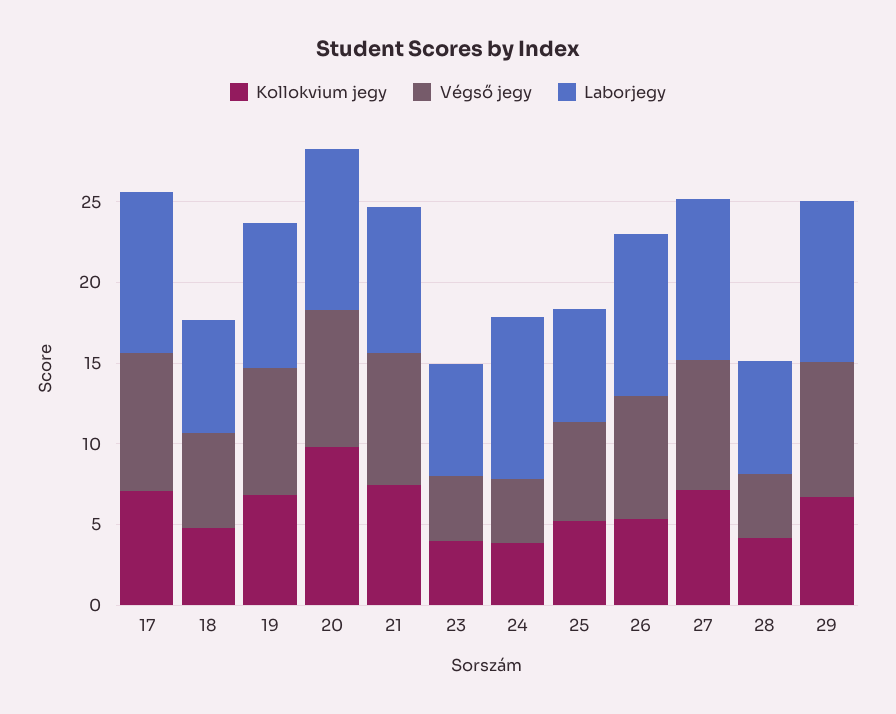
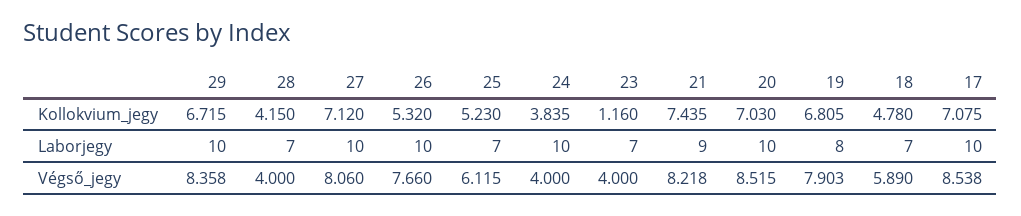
  {
    "Kollokvium jegy": {
      "17": 7.075,
      "18": 4.78,
      "19": 6.805,
-     "20": 10,
+     "20": 7.03,
      "21": 7.435,
-     "23": 4,
+     "23": 1.16,
      "24": 3.835,
      "25": 5.23,
      "26": 5.32,
      "27": 7.12,
      "28": 4.15,
      "29": 6.715
    },
    "Végső jegy": {
      "17": 8.538,
      "18": 5.89,
      "19": 7.903,
      "20": 8.515,
      "21": 8.218,
      "23": 4,
      "24": 4,
      "25": 6.115,
      "26": 7.66,
      "27": 8.06,
      "28": 4,
      "29": 8.358
    },
    "Laborjegy": {
      "17": 10,
      "18": 7,
-     "19": 9,
+     "19": 8,
      "20": 10,
      "21": 9,
      "23": 7,
      "24": 10,
      "25": 7,
      "26": 10,
      "27": 10,
      "28": 7,
      "29": 10
    }
  }

